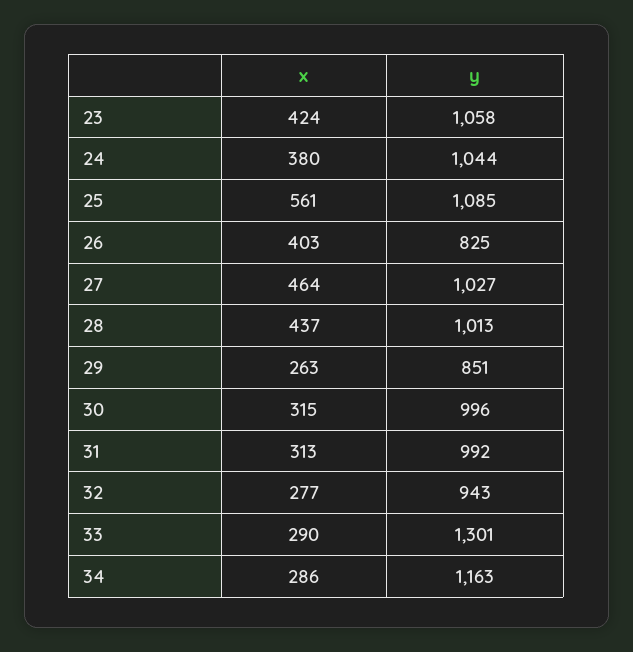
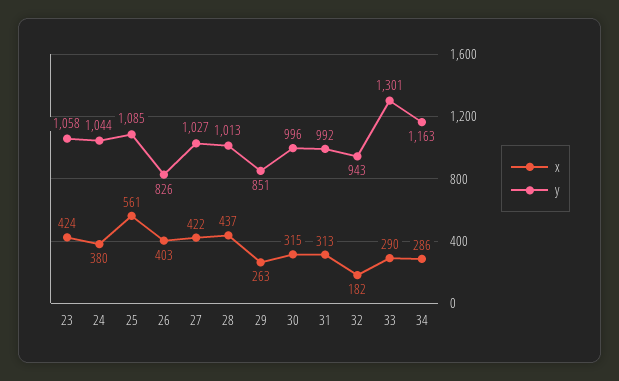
  {
    "x": {
      "23": 424,
      "24": 380,
      "25": 561,
      "26": 403,
-     "27": 464,
+     "27": 422,
      "28": 437,
      "29": 263,
      "30": 315,
      "31": 313,
-     "32": 277,
+     "32": 182,
      "33": 290,
      "34": 286
    },
    "y": {
      "23": 1058,
      "24": 1044,
      "25": 1085,
-     "26": 825,
+     "26": 826,
      "27": 1027,
      "28": 1013,
      "29": 851,
      "30": 996,
      "31": 992,
      "32": 943,
      "33": 1301,
      "34": 1163
    }
  }

